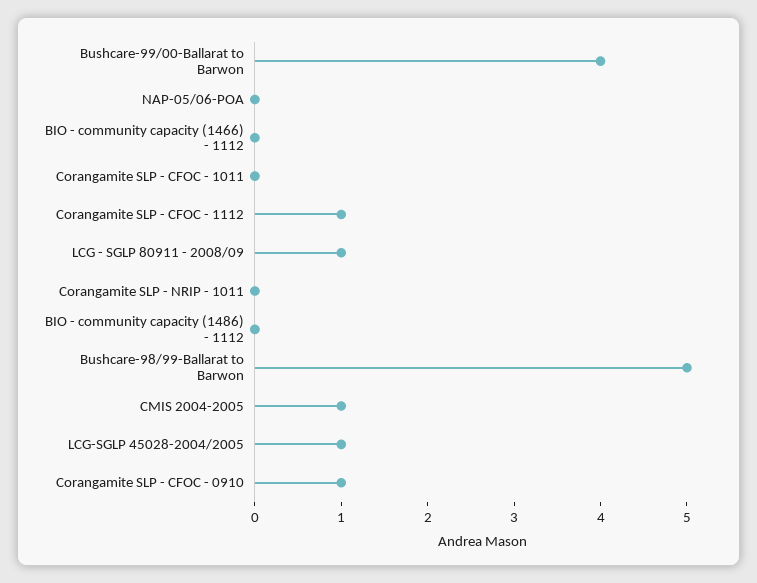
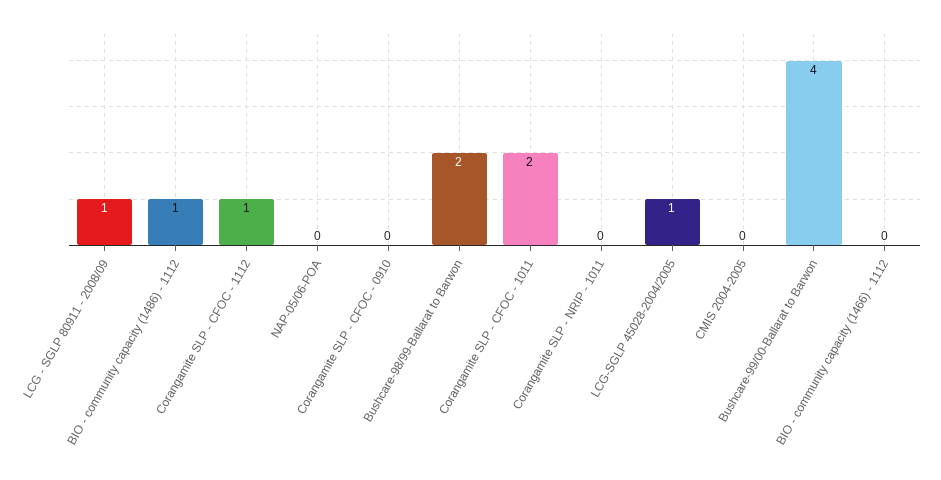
  {
    "Bushcare-99/00-Ballarat to Barwon": 4,
    "NAP-05/06-POA": 0,
    "BIO - community capacity (1466) - 1112": 0,
-   "Corangamite SLP - CFOC - 1011": 0,
+   "Corangamite SLP - CFOC - 1011": 2,
    "Corangamite SLP - CFOC - 1112": 1,
    "LCG - SGLP 80911 - 2008/09": 1,
    "Corangamite SLP - NRIP - 1011": 0,
-   "BIO - community capacity (1486) - 1112": 0,
+   "BIO - community capacity (1486) - 1112": 1,
-   "Bushcare-98/99-Ballarat to Barwon": 5,
+   "Bushcare-98/99-Ballarat to Barwon": 2,
-   "CMIS 2004-2005": 1,
+   "CMIS 2004-2005": 0,
    "LCG-SGLP 45028-2004/2005": 1,
-   "Corangamite SLP - CFOC - 0910": 1
+   "Corangamite SLP - CFOC - 0910": 0
  }

